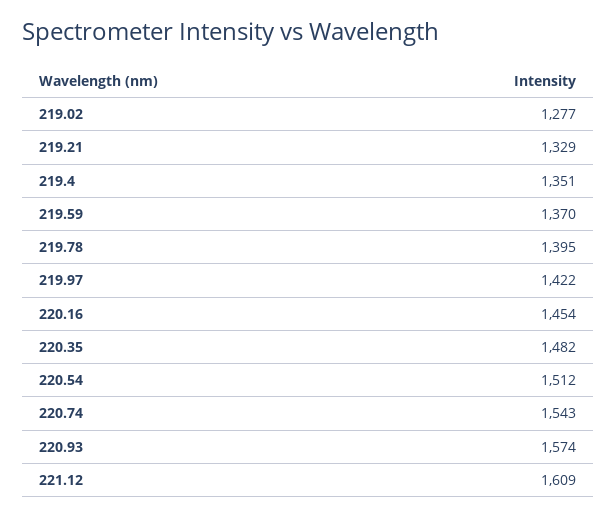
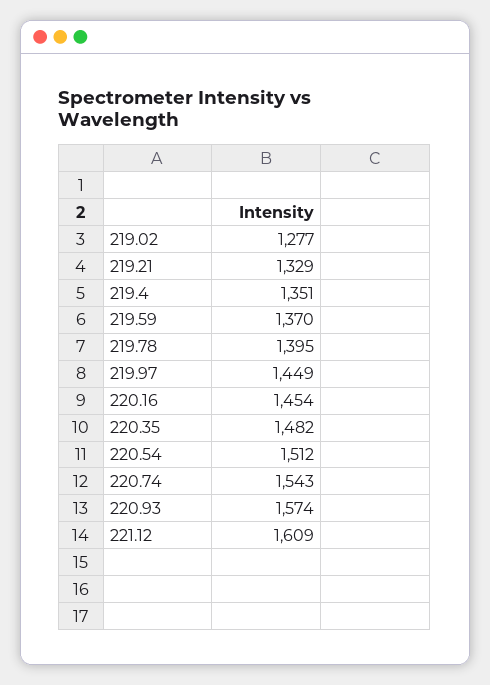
  {
    "219.02": 1277,
    "219.21": 1329,
    "219.4": 1351,
    "219.59": 1370,
    "219.78": 1395,
-   "219.97": 1422,
+   "219.97": 1449,
    "220.16": 1454,
    "220.35": 1482,
    "220.54": 1512,
    "220.74": 1543,
    "220.93": 1574,
    "221.12": 1609
  }

